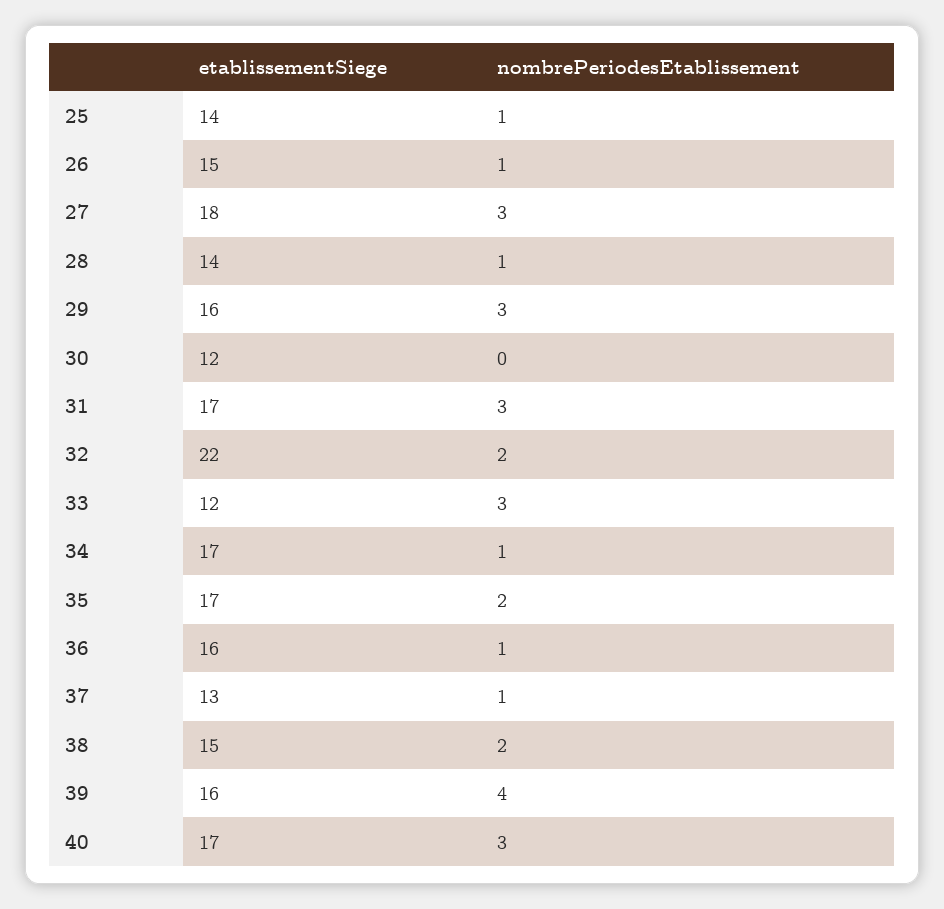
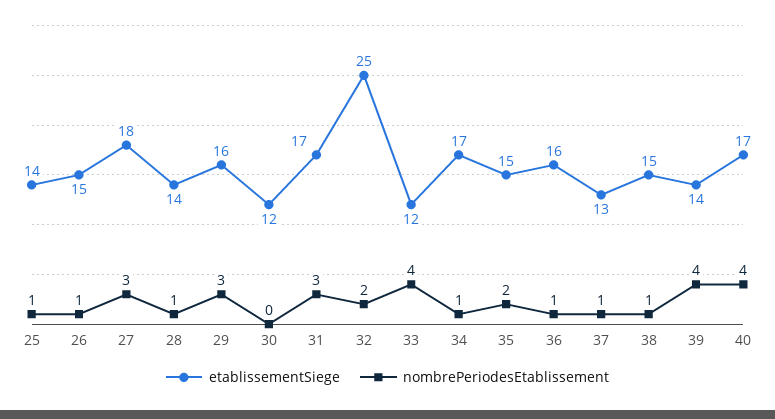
  {
    "etablissementSiege": {
      "25": 14,
      "26": 15,
      "27": 18,
      "28": 14,
      "29": 16,
      "30": 12,
      "31": 17,
-     "32": 22,
+     "32": 25,
      "33": 12,
      "34": 17,
-     "35": 17,
+     "35": 15,
      "36": 16,
      "37": 13,
      "38": 15,
-     "39": 16,
+     "39": 14,
      "40": 17
    },
    "nombrePeriodesEtablissement": {
      "25": 1,
      "26": 1,
      "27": 3,
      "28": 1,
      "29": 3,
      "30": 0,
      "31": 3,
      "32": 2,
-     "33": 3,
+     "33": 4,
      "34": 1,
      "35": 2,
      "36": 1,
      "37": 1,
-     "38": 2,
+     "38": 1,
      "39": 4,
-     "40": 3
+     "40": 4
    }
  }

